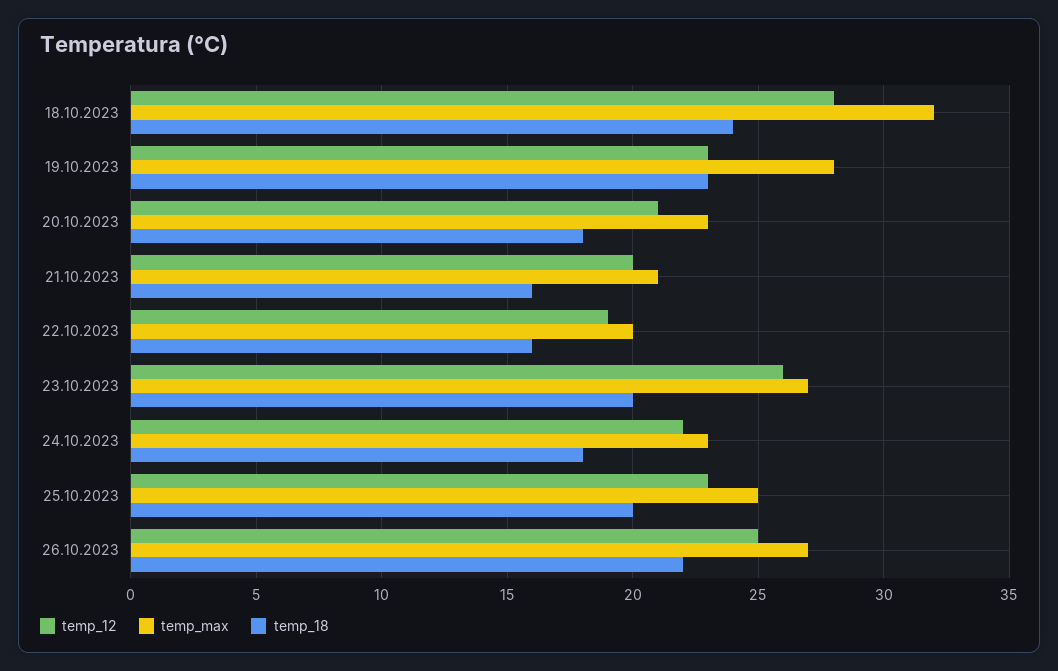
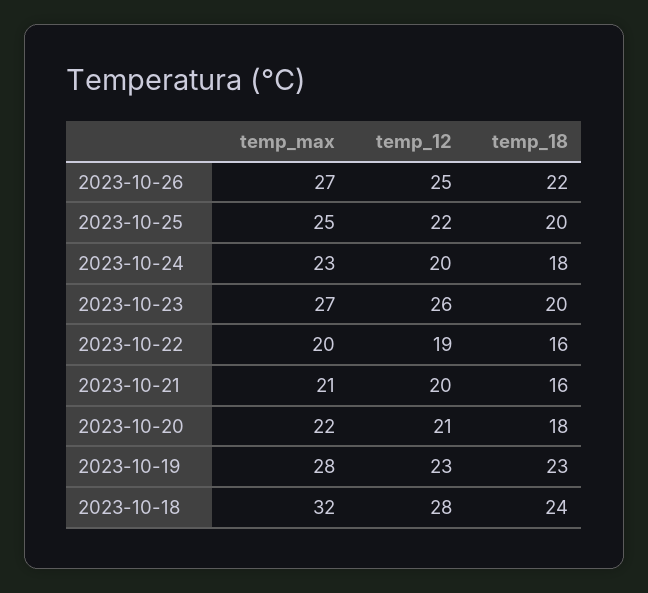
  {
    "temp_12": {
      "18.10.2023": 28,
      "19.10.2023": 23,
      "20.10.2023": 21,
      "21.10.2023": 20,
      "22.10.2023": 19,
      "23.10.2023": 26,
-     "24.10.2023": 22,
+     "24.10.2023": 20,
-     "25.10.2023": 23,
+     "25.10.2023": 22,
      "26.10.2023": 25
    },
    "temp_max": {
      "18.10.2023": 32,
      "19.10.2023": 28,
-     "20.10.2023": 23,
+     "20.10.2023": 22,
      "21.10.2023": 21,
      "22.10.2023": 20,
      "23.10.2023": 27,
      "24.10.2023": 23,
      "25.10.2023": 25,
      "26.10.2023": 27
    },
    "temp_18": {
      "18.10.2023": 24,
      "19.10.2023": 23,
      "20.10.2023": 18,
      "21.10.2023": 16,
      "22.10.2023": 16,
      "23.10.2023": 20,
      "24.10.2023": 18,
      "25.10.2023": 20,
      "26.10.2023": 22
    }
  }

